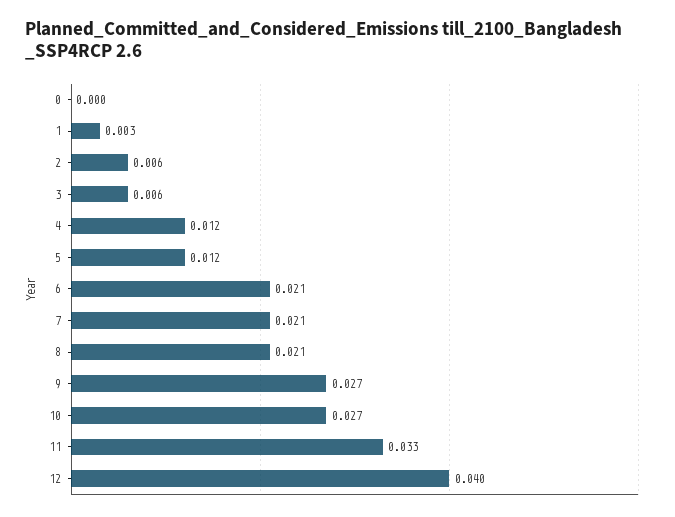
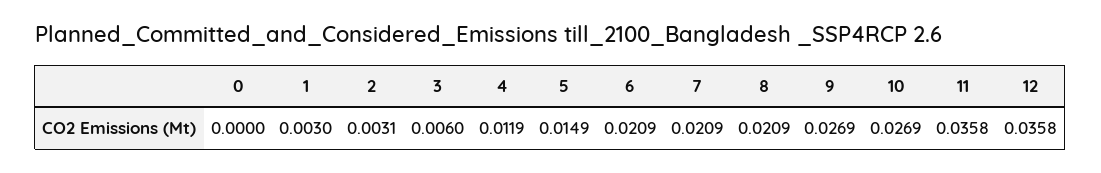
  {
    "0": 0,
    "1": 0.003,
-   "2": 0.006,
+   "2": 0.0031,
    "3": 0.006,
    "4": 0.0119,
-   "5": 0.012,
+   "5": 0.0149,
    "6": 0.0209,
    "7": 0.0209,
    "8": 0.0209,
    "9": 0.0269,
    "10": 0.0269,
-   "11": 0.033,
+   "11": 0.0358,
-   "12": 0.04
+   "12": 0.0358
  }

